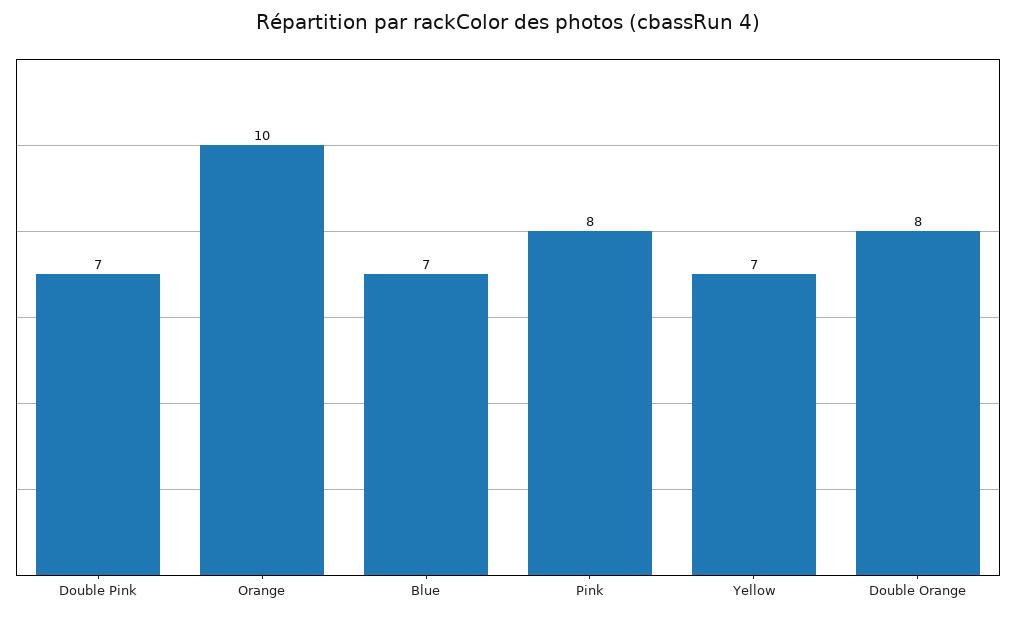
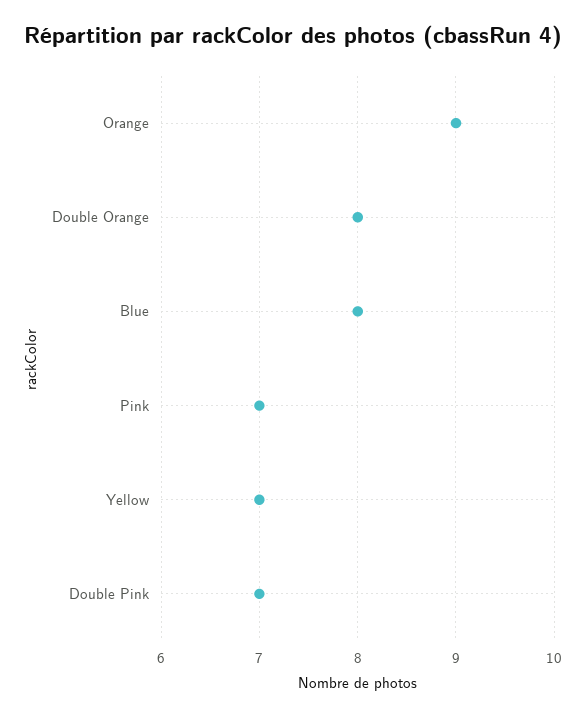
  {
    "Double Pink": 7,
-   "Orange": 10,
+   "Orange": 9,
-   "Blue": 7,
+   "Blue": 8,
-   "Pink": 8,
+   "Pink": 7,
    "Yellow": 7,
    "Double Orange": 8
  }

